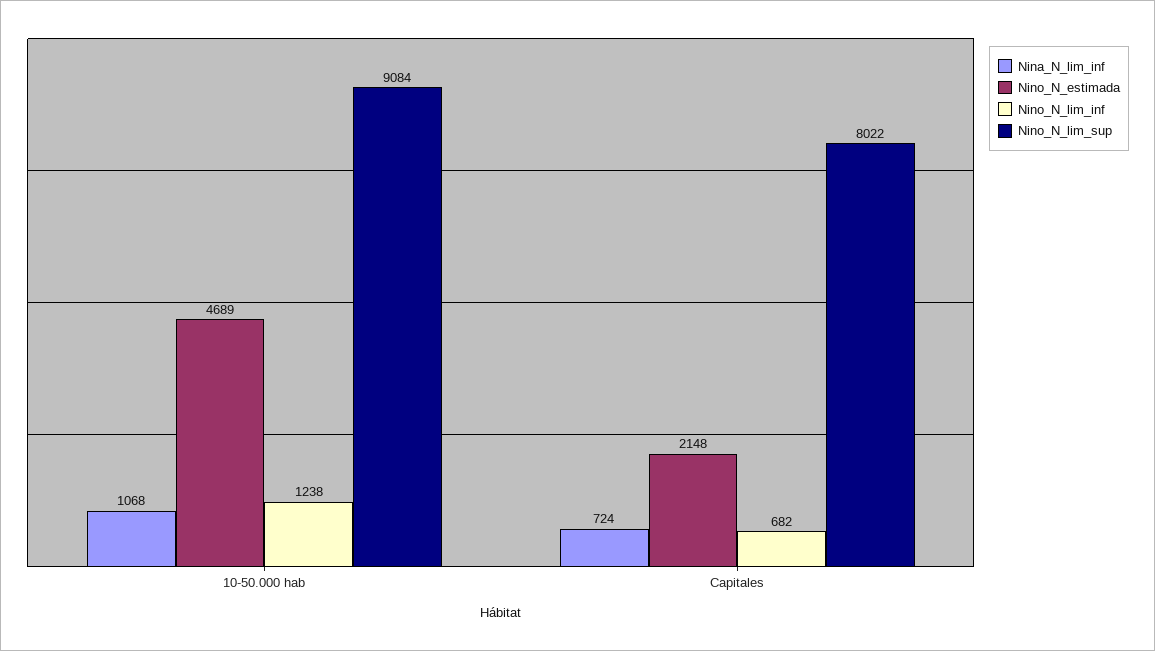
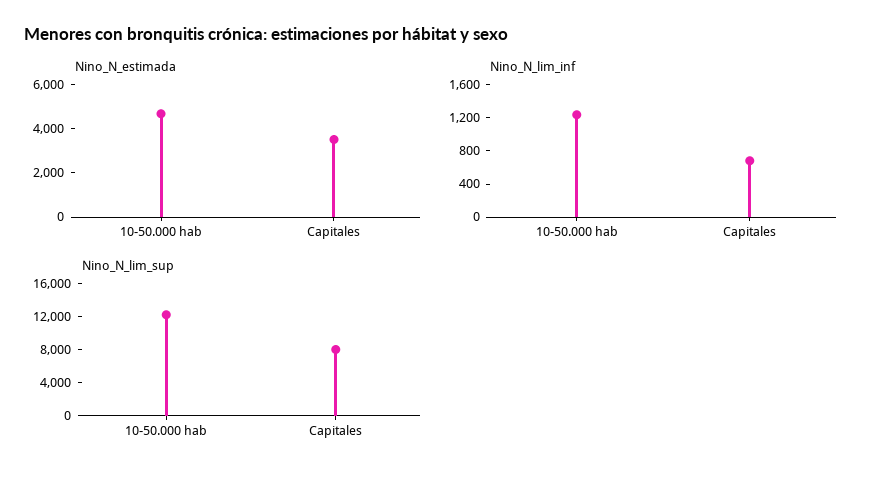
  {
-   "Nina_N_lim_inf": {
-     "10-50.000 hab": 1068,
-     "Capitales": 724
-   },
    "Nino_N_estimada": {
      "10-50.000 hab": 4689,
-     "Capitales": 2148
+     "Capitales": 3500
    },
    "Nino_N_lim_inf": {
      "10-50.000 hab": 1238,
      "Capitales": 682
    },
    "Nino_N_lim_sup": {
-     "10-50.000 hab": 9084,
+     "10-50.000 hab": 12000,
      "Capitales": 8022
    }
  }

